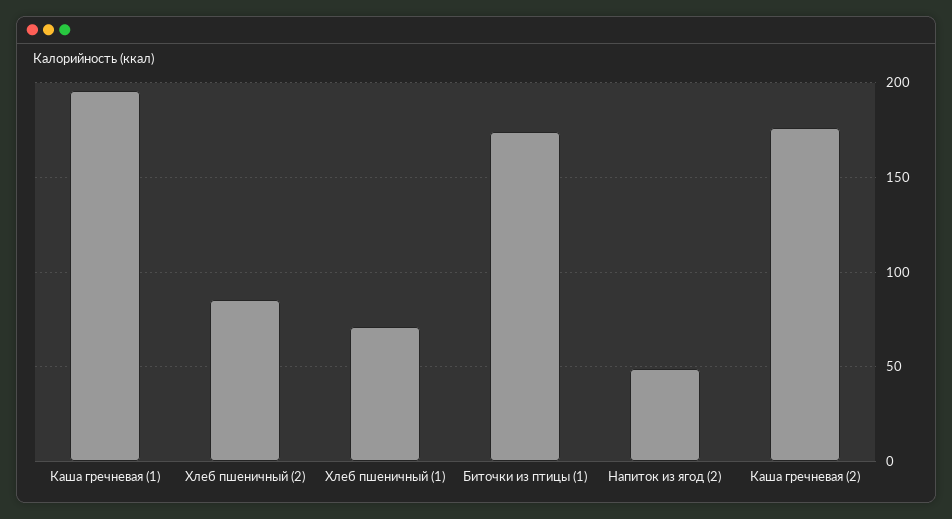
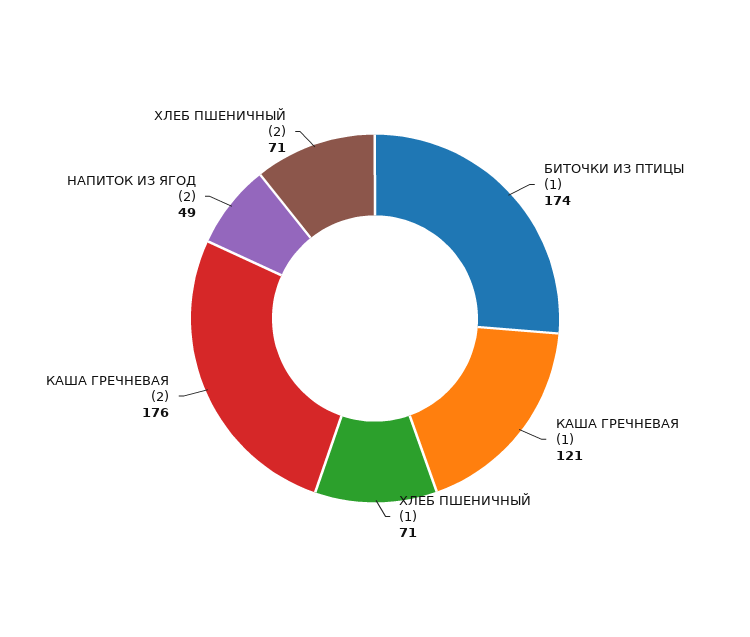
  {
-   "Каша гречневая (1)": 195,
+   "Каша гречневая (1)": 121,
-   "Хлеб пшеничный (2)": 85,
+   "Хлеб пшеничный (2)": 71,
    "Хлеб пшеничный (1)": 71,
    "Биточки из птицы (1)": 174,
    "Напиток из ягод (2)": 49,
    "Каша гречневая (2)": 176
  }

